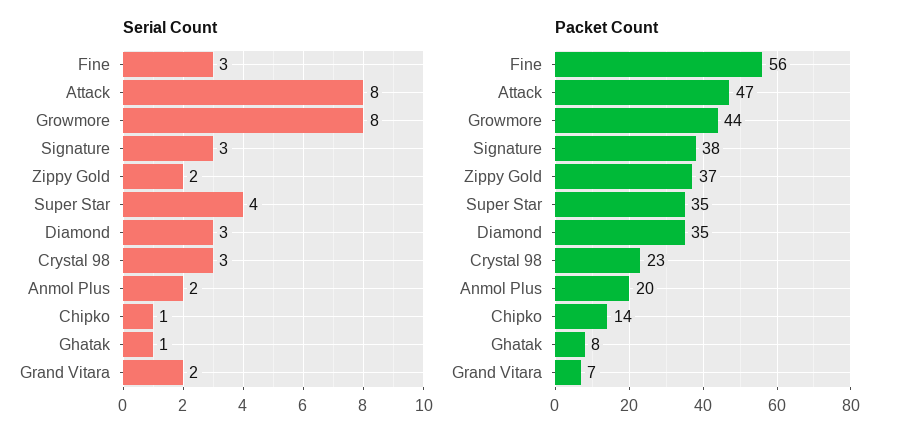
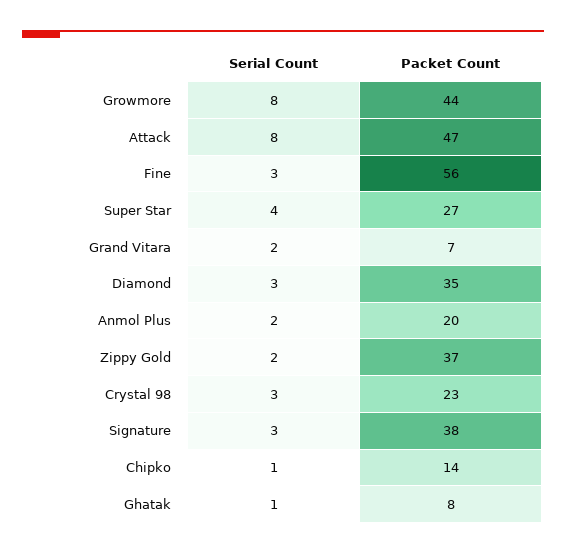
  {
    "Serial Count": {
      "Fine": 3,
      "Attack": 8,
      "Growmore": 8,
      "Signature": 3,
      "Zippy Gold": 2,
      "Super Star": 4,
      "Diamond": 3,
      "Crystal 98": 3,
      "Anmol Plus": 2,
      "Chipko": 1,
      "Ghatak": 1,
      "Grand Vitara": 2
    },
    "Packet Count": {
      "Fine": 56,
      "Attack": 47,
      "Growmore": 44,
      "Signature": 38,
      "Zippy Gold": 37,
-     "Super Star": 35,
+     "Super Star": 27,
      "Diamond": 35,
      "Crystal 98": 23,
      "Anmol Plus": 20,
      "Chipko": 14,
      "Ghatak": 8,
      "Grand Vitara": 7
    }
  }

